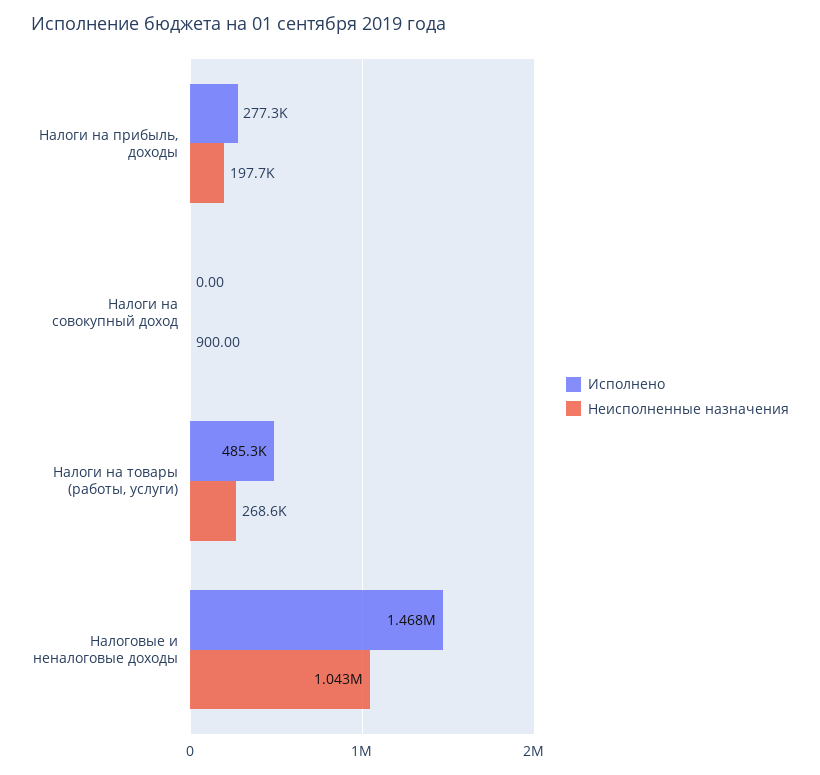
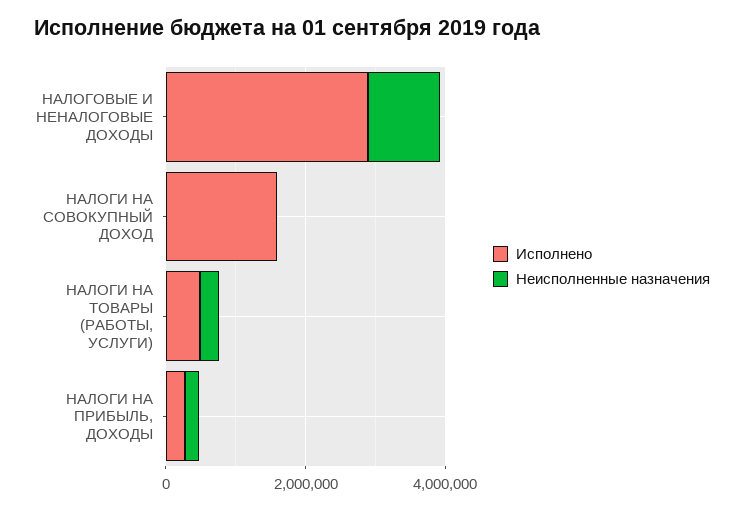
  {
    "Исполнено": {
      "Налоги на прибыль, доходы": 277300,
-     "Налоги на совокупный доход": 0,
+     "Налоги на совокупный доход": 1500000,
      "Налоги на товары (работы, услуги)": 485300,
-     "Налоговые и неналоговые доходы": 1468000
+     "Налоговые и неналоговые доходы": 3000000
    },
    "Неисполненные назначения": {
      "Налоги на прибыль, доходы": 197700,
      "Налоги на совокупный доход": 900,
      "Налоги на товары (работы, услуги)": 268600,
      "Налоговые и неналоговые доходы": 1043000
    }
  }

